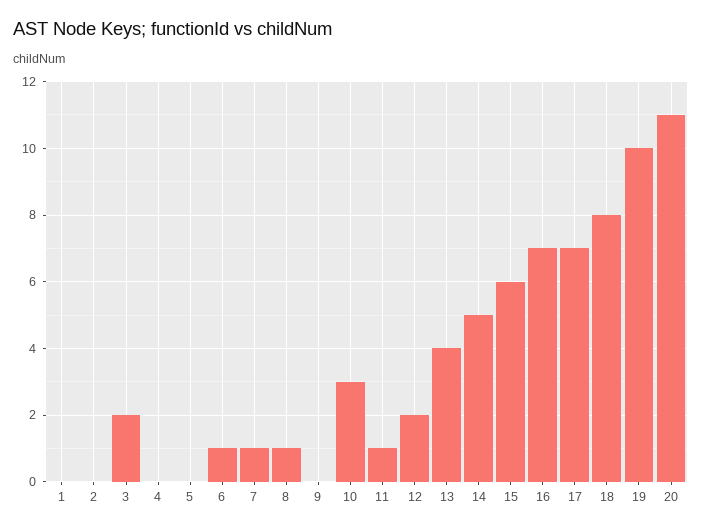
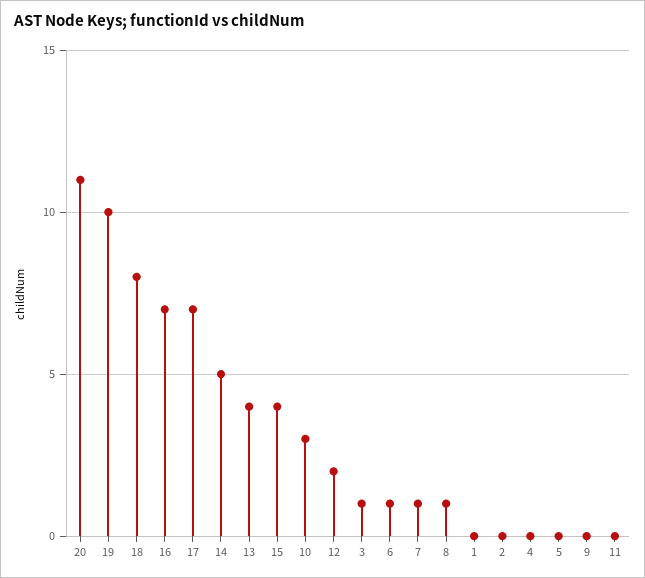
  {
    "1": 0,
    "2": 0,
-   "3": 2,
+   "3": 1,
    "4": 0,
    "5": 0,
    "6": 1,
    "7": 1,
    "8": 1,
    "9": 0,
    "10": 3,
-   "11": 1,
+   "11": 0,
    "12": 2,
    "13": 4,
    "14": 5,
-   "15": 6,
+   "15": 4,
    "16": 7,
    "17": 7,
    "18": 8,
    "19": 10,
    "20": 11
  }

